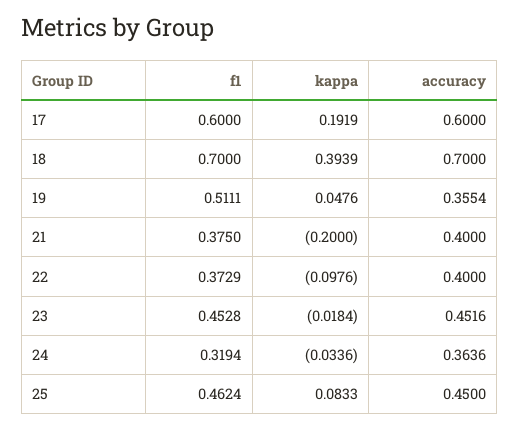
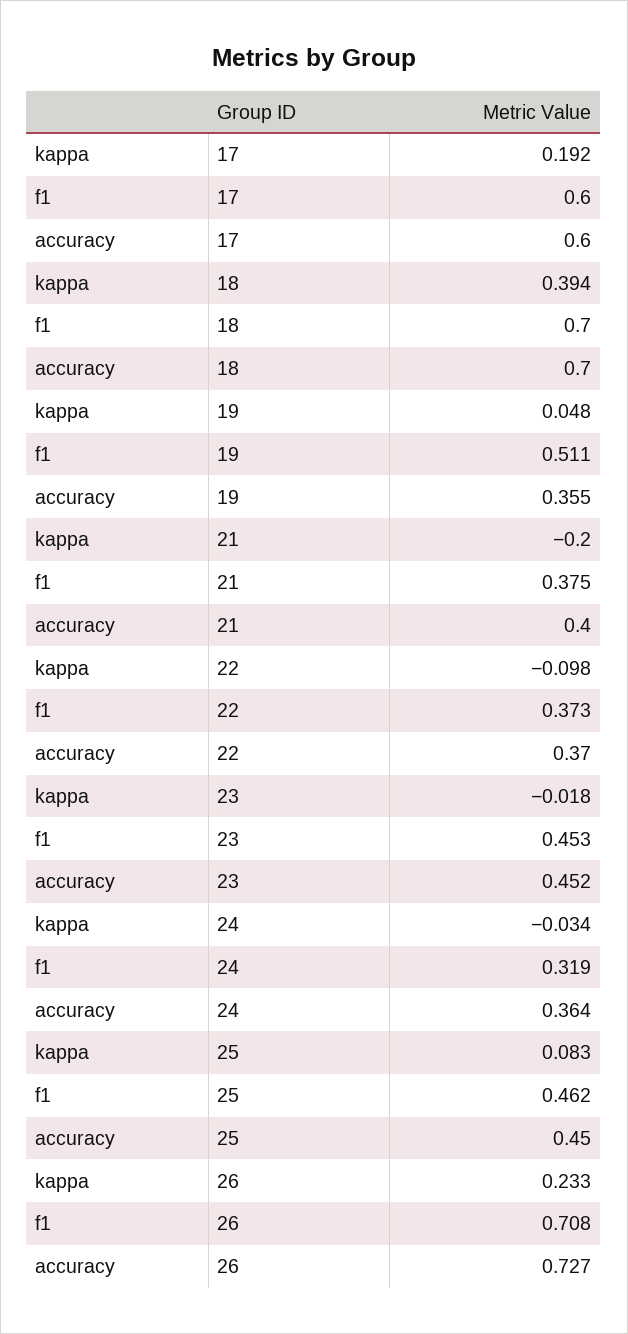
  {
    "f1": {
      "17": 0.6,
      "18": 0.7,
      "19": 0.5111,
      "21": 0.375,
      "22": 0.3729,
      "23": 0.4528,
      "24": 0.3194,
-     "25": 0.4624
+     "25": 0.4624,
+     "26": 0.708
    },
    "kappa": {
      "17": 0.1919,
      "18": 0.3939,
      "19": 0.0476,
      "21": -0.2,
      "22": -0.0976,
      "23": -0.0184,
      "24": -0.0336,
-     "25": 0.0833
+     "25": 0.0833,
+     "26": 0.233
    },
    "accuracy": {
      "17": 0.6,
      "18": 0.7,
      "19": 0.3554,
      "21": 0.4,
-     "22": 0.4,
+     "22": 0.37,
      "23": 0.4516,
      "24": 0.3636,
-     "25": 0.45
+     "25": 0.45,
+     "26": 0.727
    }
  }

